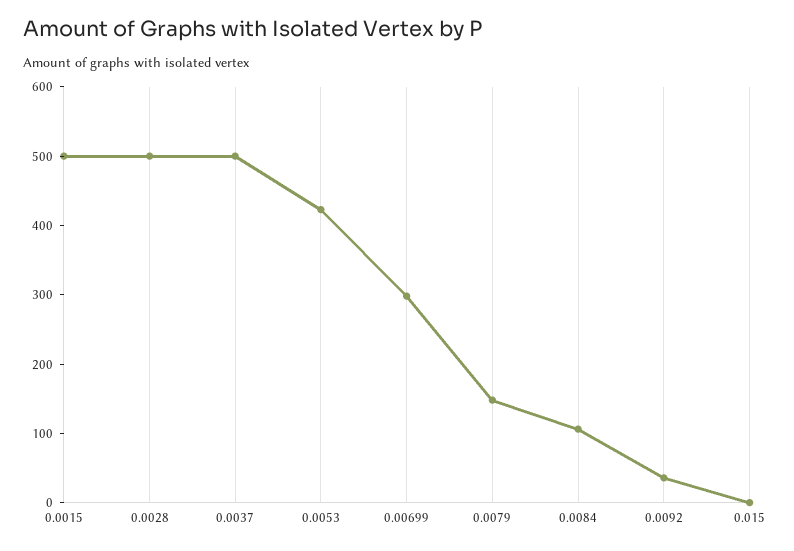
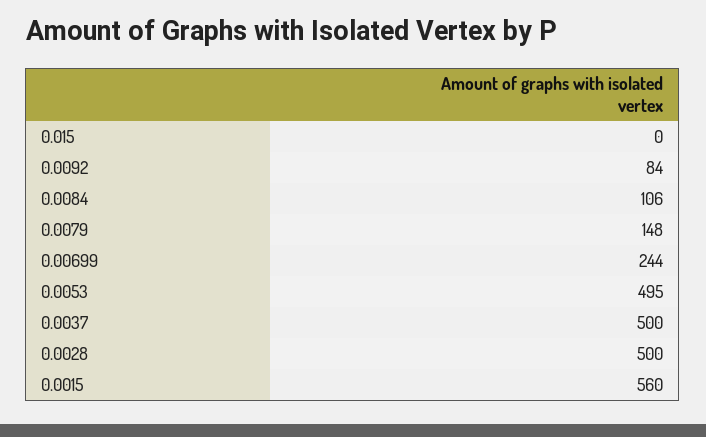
  {
-   "0.0015": 500,
+   "0.0015": 560,
    "0.0028": 500,
    "0.0037": 500,
-   "0.0053": 420,
+   "0.0053": 495,
-   "0.00699": 300,
+   "0.00699": 244,
    "0.0079": 148,
    "0.0084": 106,
-   "0.0092": 40,
+   "0.0092": 84,
    "0.015": 0
  }

